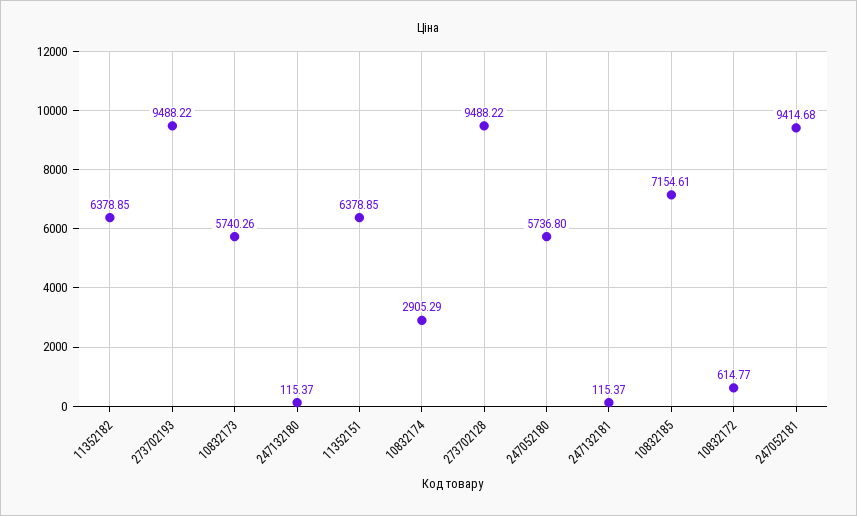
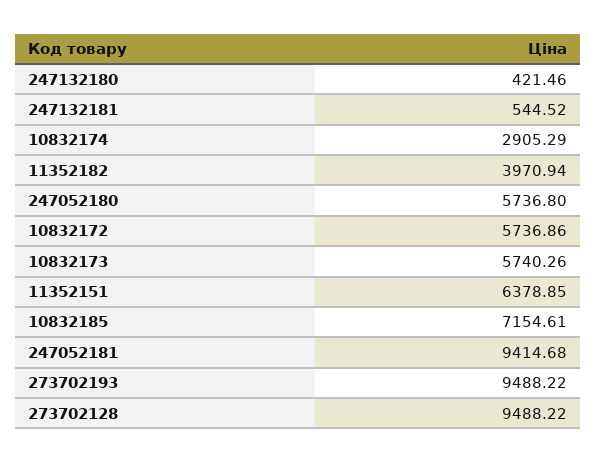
  {
-   "11352182": 6378.85,
+   "11352182": 3970.94,
    "273702193": 9488.22,
    "10832173": 5740.26,
-   "247132180": 115.37,
+   "247132180": 421.46,
    "11352151": 6378.85,
    "10832174": 2905.29,
    "273702128": 9488.22,
    "247052180": 5736.8,
-   "247132181": 115.37,
+   "247132181": 544.52,
    "10832185": 7154.61,
-   "10832172": 614.77,
+   "10832172": 5736.86,
    "247052181": 9414.68
  }

